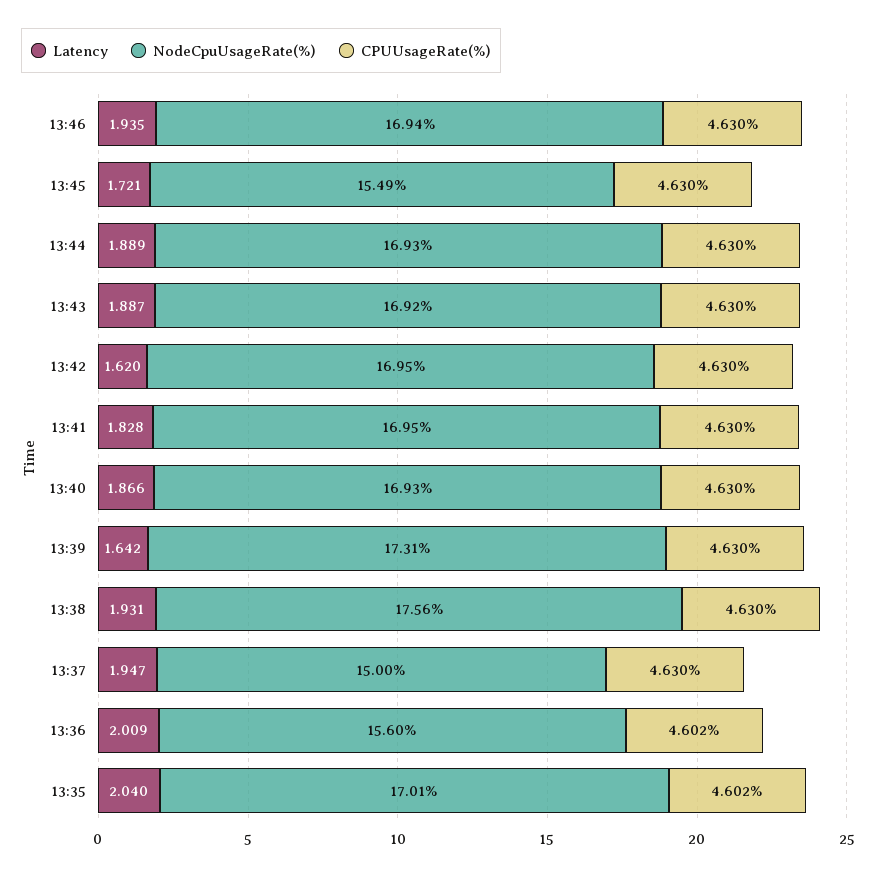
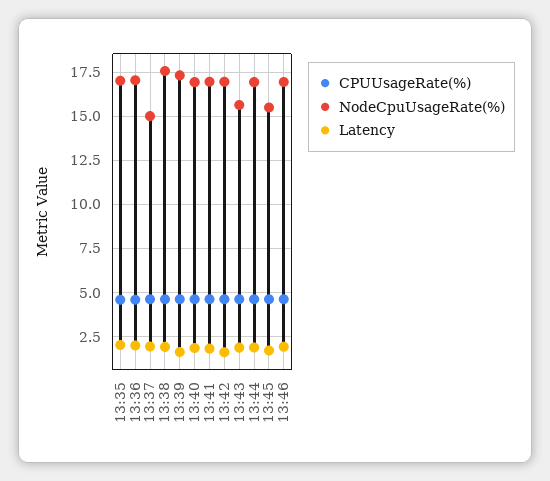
  {
    "Latency": {
      "13:46": 1.935,
      "13:45": 1.721,
      "13:44": 1.889,
      "13:43": 1.887,
      "13:42": 1.62,
      "13:41": 1.828,
      "13:40": 1.866,
      "13:39": 1.642,
      "13:38": 1.931,
      "13:37": 1.947,
      "13:36": 2.009,
      "13:35": 2.04
    },
    "NodeCpuUsageRate(%)": {
      "13:46": 16.94,
      "13:45": 15.49,
      "13:44": 16.93,
-     "13:43": 16.92,
+     "13:43": 15.5,
      "13:42": 16.95,
      "13:41": 16.95,
      "13:40": 16.93,
      "13:39": 17.31,
      "13:38": 17.56,
      "13:37": 15,
-     "13:36": 15.6,
+     "13:36": 17,
      "13:35": 17.01
    },
    "CPUUsageRate(%)": {
      "13:46": 4.63,
      "13:45": 4.63,
      "13:44": 4.63,
      "13:43": 4.63,
      "13:42": 4.63,
      "13:41": 4.63,
      "13:40": 4.63,
      "13:39": 4.63,
      "13:38": 4.63,
      "13:37": 4.63,
      "13:36": 4.602,
      "13:35": 4.602
    }
  }

